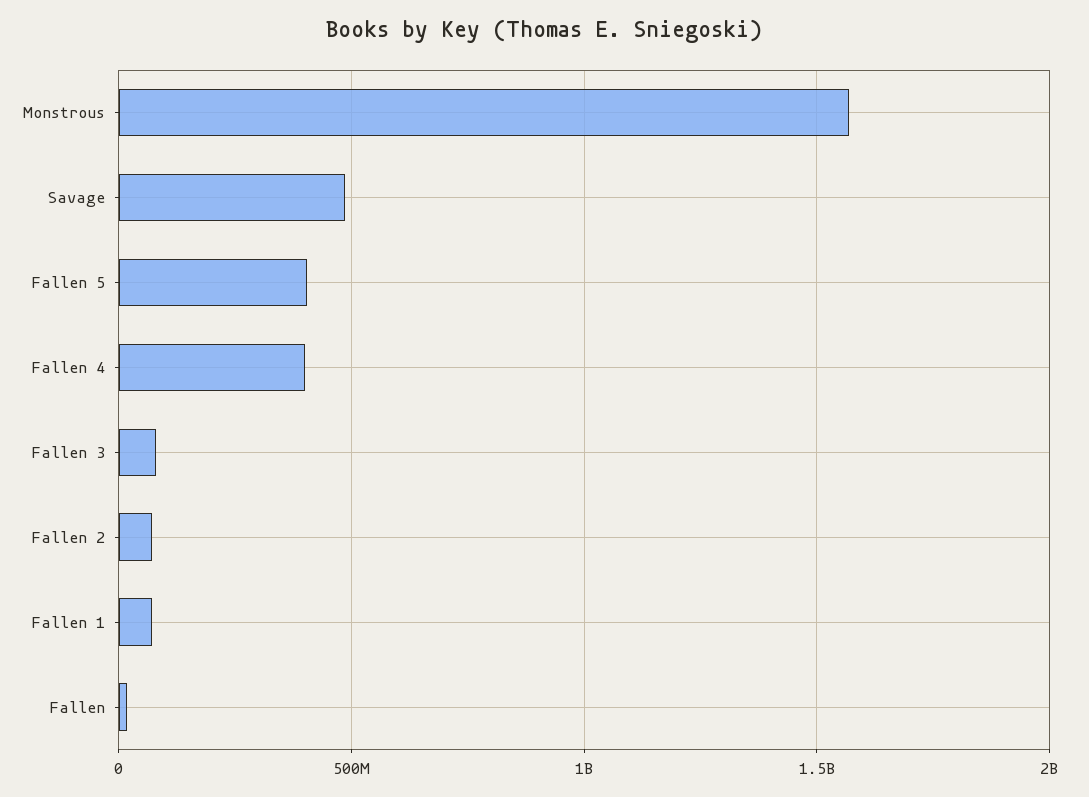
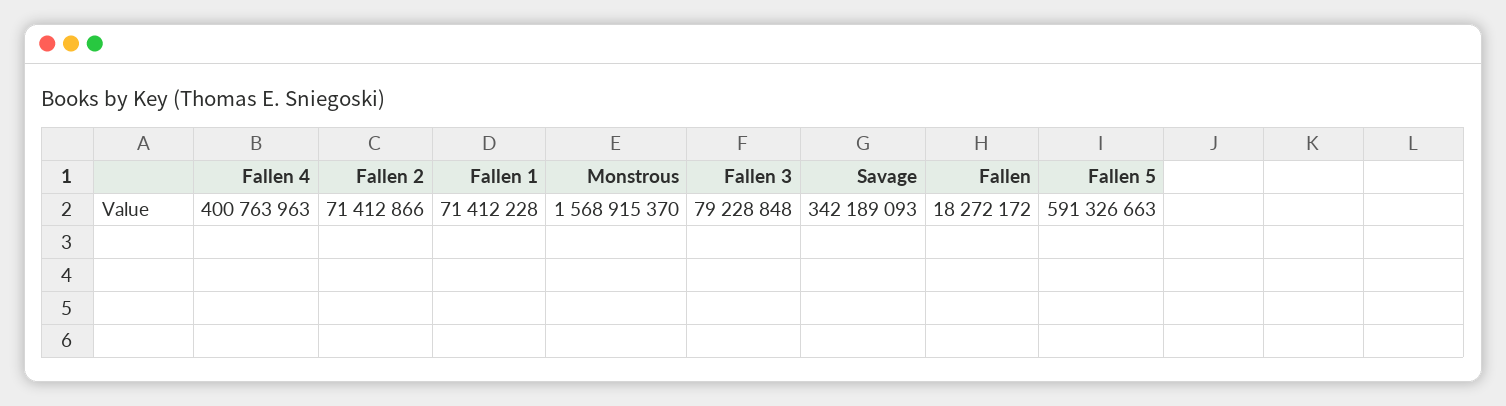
  {
    "Monstrous": 1568915370,
-   "Savage": 500000000,
+   "Savage": 342189093,
-   "Fallen 5": 400000000,
+   "Fallen 5": 591326663,
    "Fallen 4": 400763963,
    "Fallen 3": 79228848,
    "Fallen 2": 71412866,
    "Fallen 1": 71412228,
    "Fallen": 18272172
  }

